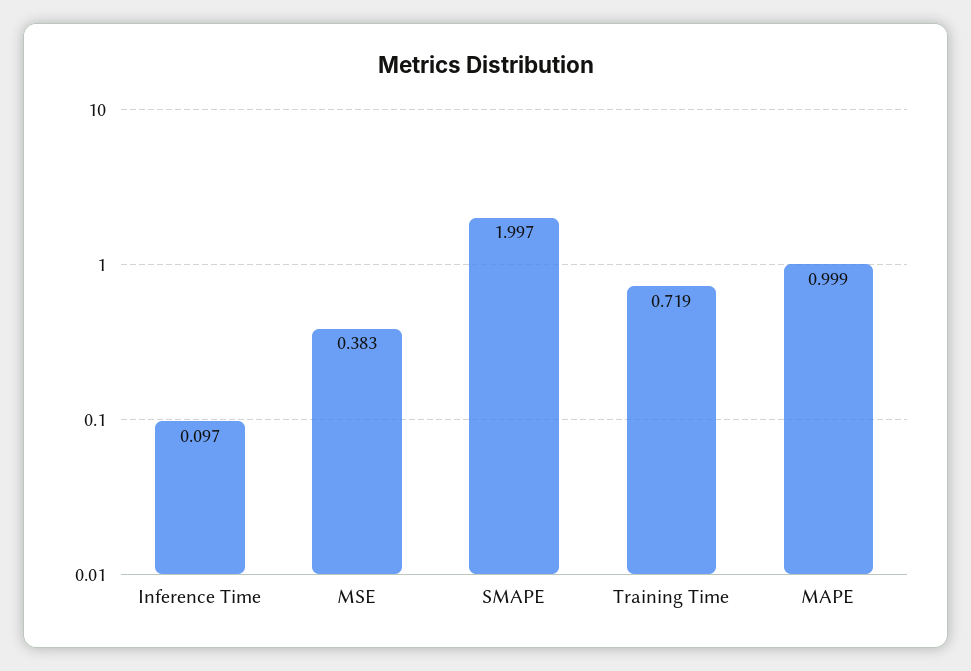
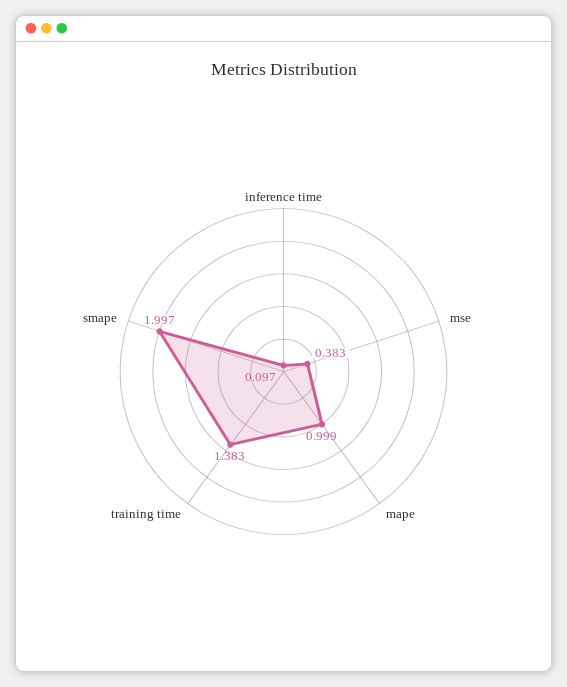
  {
    "Inference Time": 0.097,
    "MSE": 0.383,
    "SMAPE": 1.997,
-   "Training Time": 0.719,
+   "Training Time": 1.383,
    "MAPE": 0.999
  }

